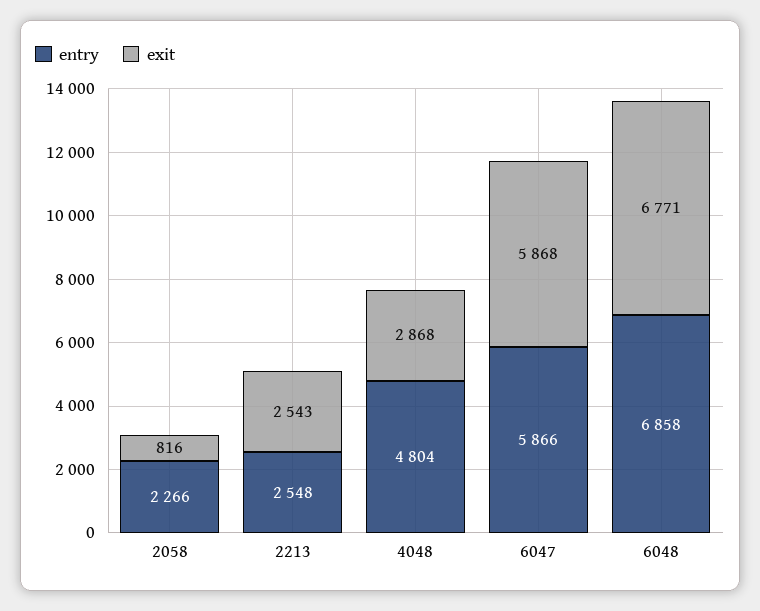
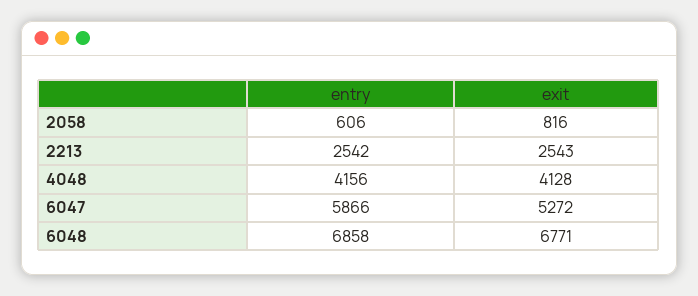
  {
    "entry": {
-     "2058": 2266,
+     "2058": 606,
-     "2213": 2548,
+     "2213": 2542,
-     "4048": 4804,
+     "4048": 4156,
      "6047": 5866,
      "6048": 6858
    },
    "exit": {
      "2058": 816,
      "2213": 2543,
-     "4048": 2868,
+     "4048": 4128,
-     "6047": 5868,
+     "6047": 5272,
      "6048": 6771
    }
  }

